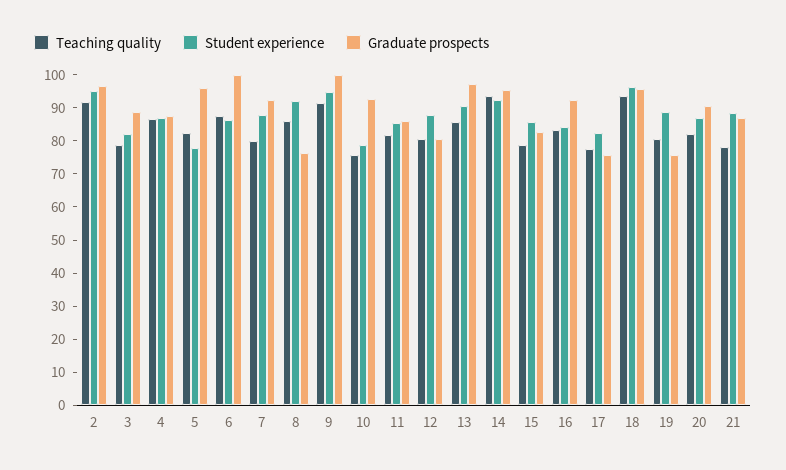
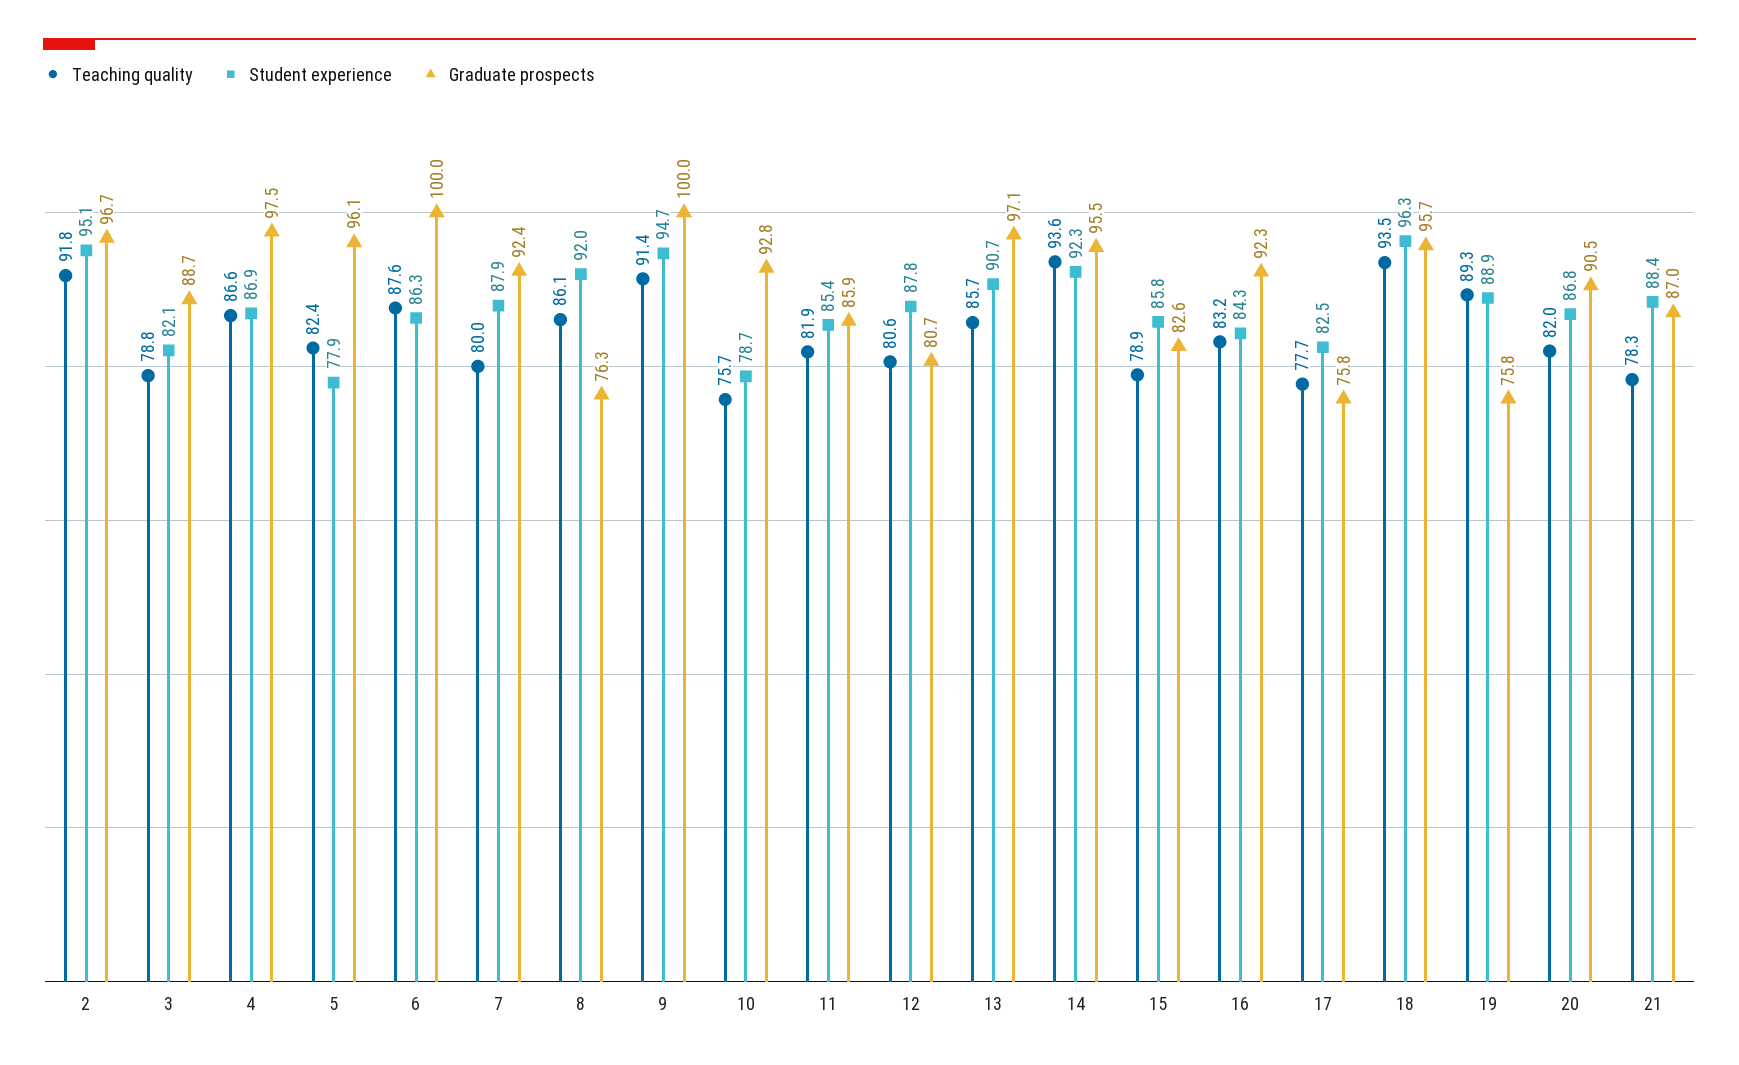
  {
    "Teaching quality": {
      "2": 91.8,
      "3": 78.8,
      "4": 86.6,
      "5": 82.4,
      "6": 87.6,
      "7": 80,
      "8": 86.1,
      "9": 91.4,
      "10": 75.7,
      "11": 81.9,
      "12": 80.6,
      "13": 85.7,
      "14": 93.6,
      "15": 78.9,
      "16": 83.2,
      "17": 77.7,
      "18": 93.5,
-     "19": 80,
+     "19": 89.3,
      "20": 82,
      "21": 78.3
    },
    "Student experience": {
      "2": 95.1,
      "3": 82.1,
      "4": 86.9,
      "5": 77.9,
      "6": 86.3,
      "7": 87.9,
      "8": 92,
      "9": 94.7,
      "10": 78.7,
      "11": 85.4,
      "12": 87.8,
      "13": 90.7,
      "14": 92.3,
      "15": 85.8,
      "16": 84.3,
      "17": 82.5,
      "18": 96.3,
      "19": 88.9,
      "20": 86.8,
      "21": 88.4
    },
    "Graduate prospects": {
      "2": 96.7,
      "3": 88.7,
-     "4": 87.5,
+     "4": 97.5,
      "5": 96.1,
      "6": 100,
      "7": 92.4,
      "8": 76.3,
      "9": 100,
      "10": 92.8,
      "11": 85.9,
      "12": 80.7,
      "13": 97.1,
      "14": 95.5,
      "15": 82.6,
      "16": 92.3,
      "17": 75.8,
      "18": 95.7,
      "19": 75.8,
      "20": 90.5,
      "21": 87
    }
  }

